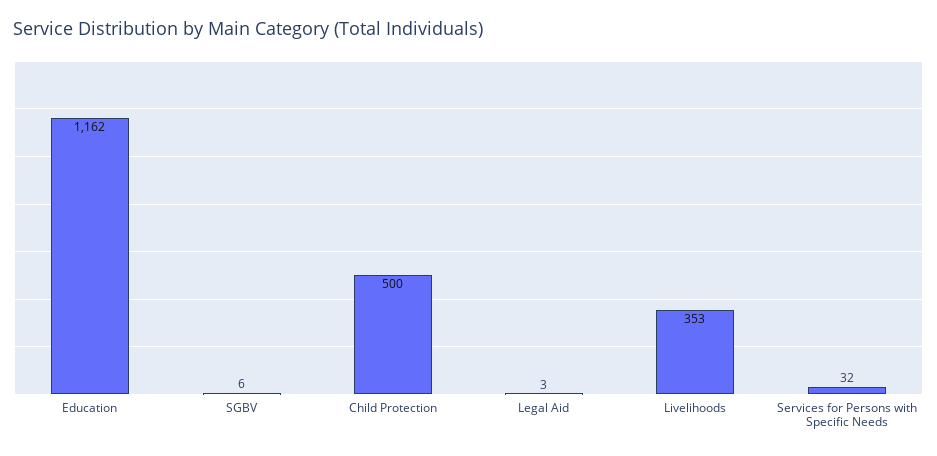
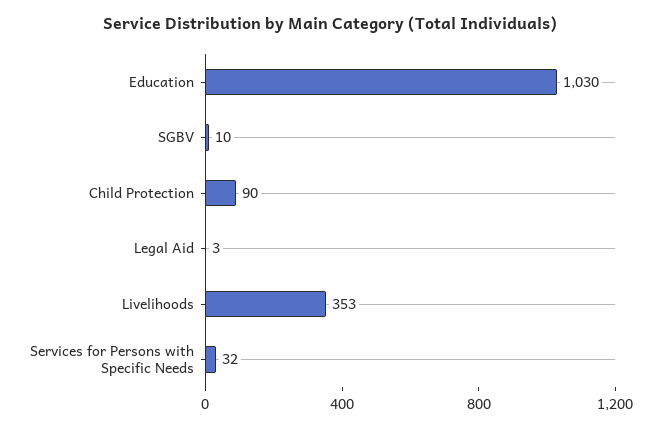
  {
-   "Education": 1162,
+   "Education": 1030,
-   "SGBV": 6,
+   "SGBV": 10,
-   "Child Protection": 500,
+   "Child Protection": 90,
    "Legal Aid": 3,
    "Livelihoods": 353,
    "Services for Persons with Specific Needs": 32
  }

